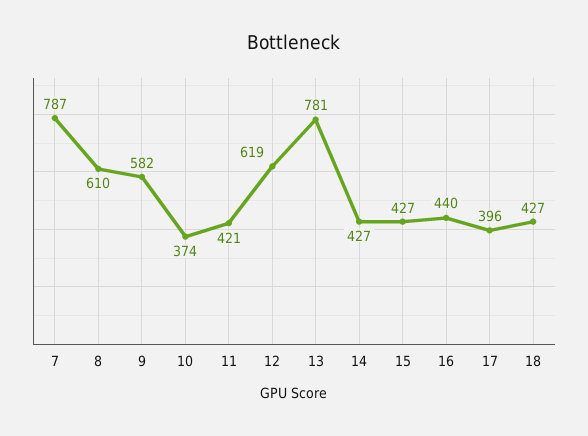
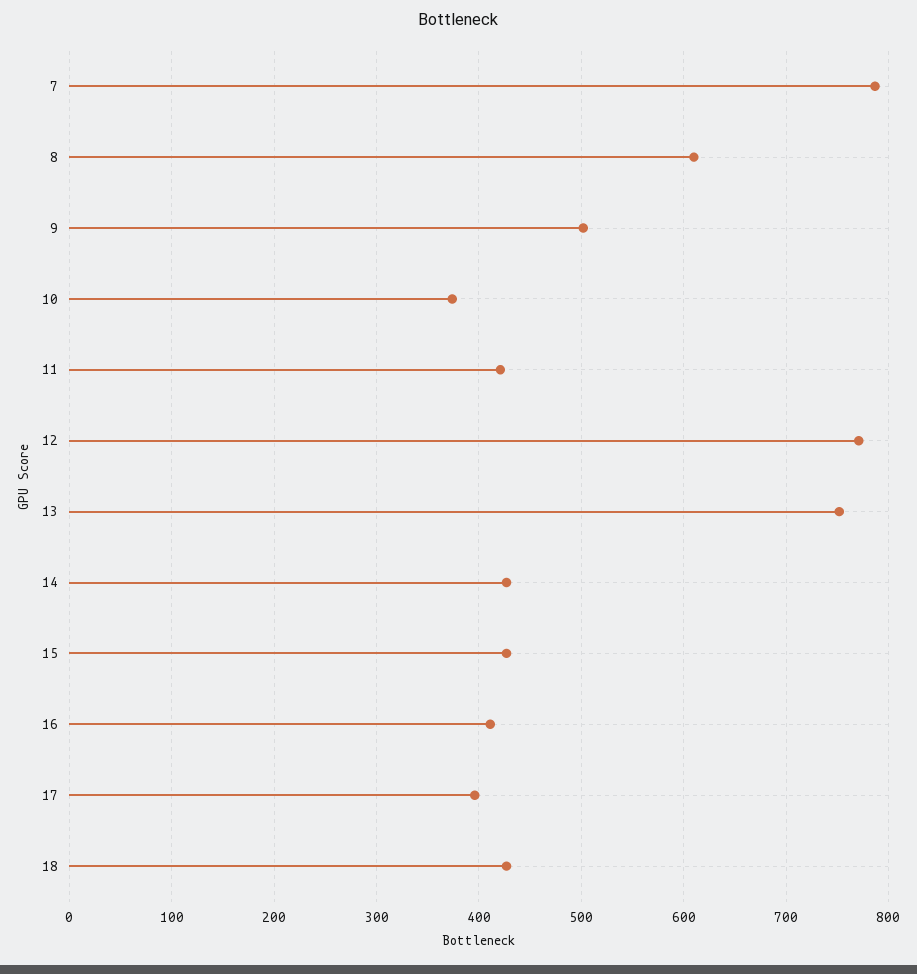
  {
    "7": 787,
    "8": 610,
-   "9": 582,
+   "9": 500,
    "10": 374,
    "11": 421,
-   "12": 619,
+   "12": 770,
-   "13": 781,
+   "13": 750,
    "14": 427,
    "15": 427,
-   "16": 440,
+   "16": 410,
    "17": 396,
    "18": 427
  }

